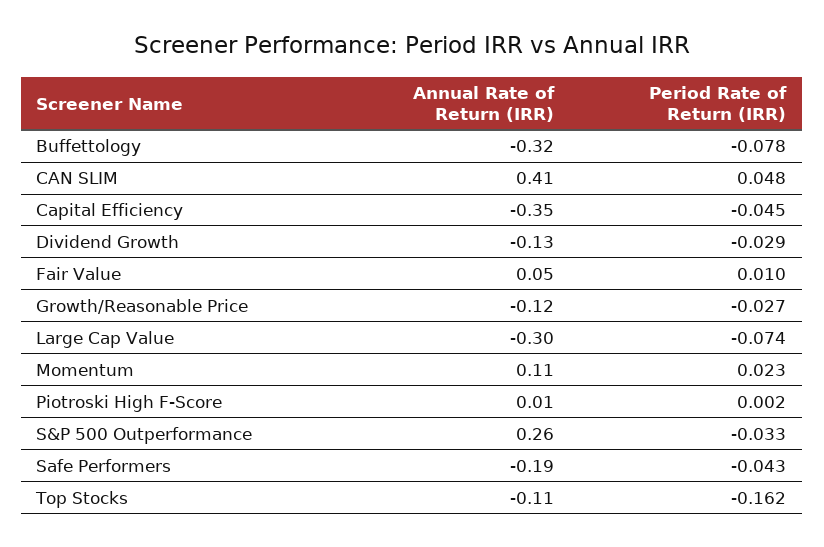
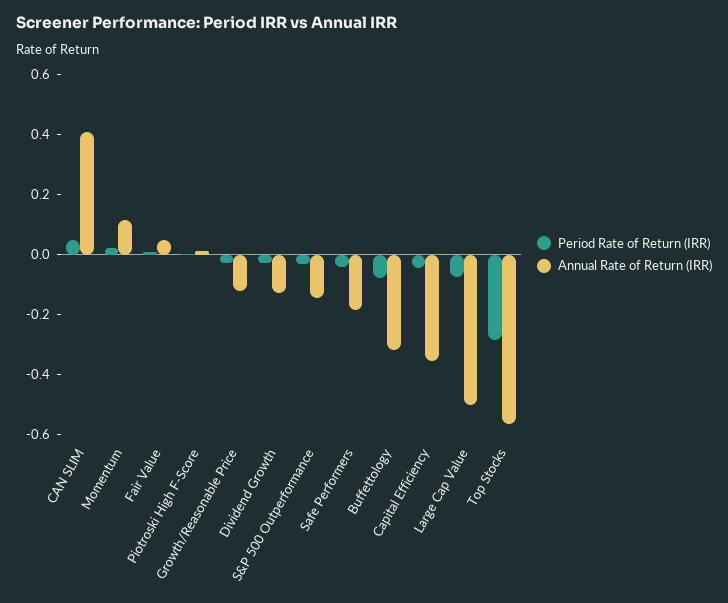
  {
    "Annual Rate of Return (IRR)": {
      "Buffettology": -0.32,
      "CAN SLIM": 0.41,
      "Capital Efficiency": -0.35,
      "Dividend Growth": -0.13,
      "Fair Value": 0.05,
      "Growth/Reasonable Price": -0.12,
-     "Large Cap Value": -0.3,
+     "Large Cap Value": -0.5,
      "Momentum": 0.11,
      "Piotroski High F-Score": 0.01,
-     "S&P 500 Outperformance": 0.26,
+     "S&P 500 Outperformance": -0.15,
      "Safe Performers": -0.19,
-     "Top Stocks": -0.11
+     "Top Stocks": -0.55
    },
    "Period Rate of Return (IRR)": {
      "Buffettology": -0.078,
      "CAN SLIM": 0.048,
      "Capital Efficiency": -0.045,
      "Dividend Growth": -0.029,
      "Fair Value": 0.01,
      "Growth/Reasonable Price": -0.027,
      "Large Cap Value": -0.074,
      "Momentum": 0.023,
      "Piotroski High F-Score": 0.002,
      "S&P 500 Outperformance": -0.033,
      "Safe Performers": -0.043,
-     "Top Stocks": -0.162
+     "Top Stocks": -0.3
    }
  }

